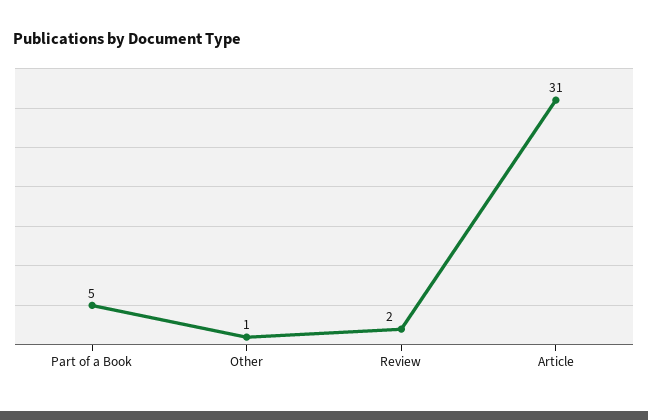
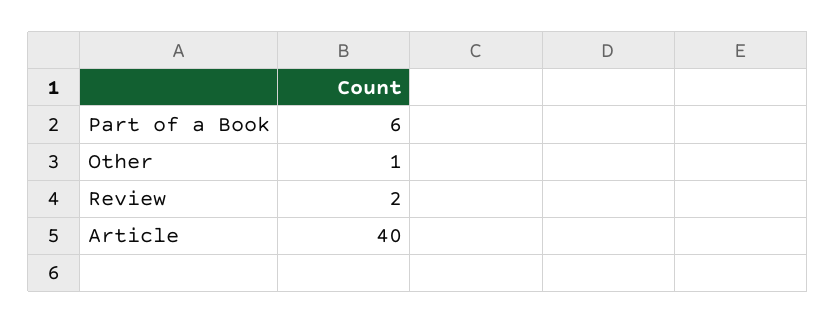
  {
-   "Part of a Book": 5,
+   "Part of a Book": 6,
    "Other": 1,
    "Review": 2,
-   "Article": 31
+   "Article": 40
  }

